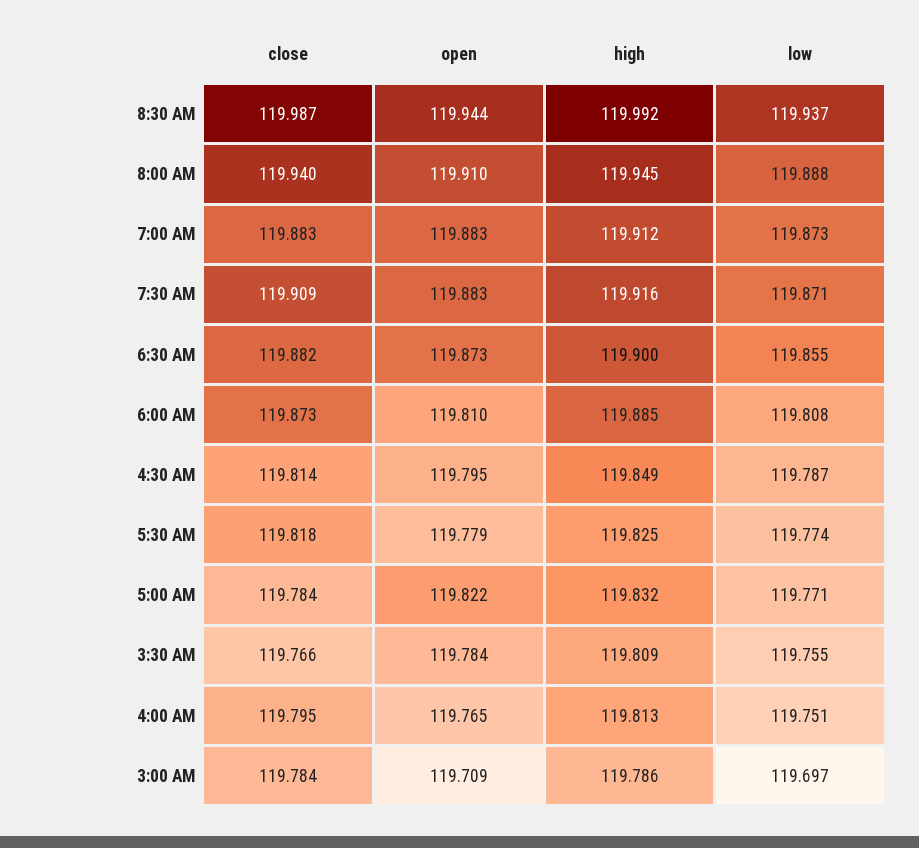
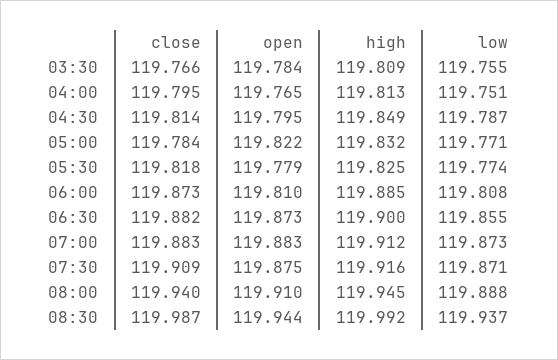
  {
    "close": {
      "8:30 AM": 119.987,
      "8:00 AM": 119.94,
      "7:00 AM": 119.883,
      "7:30 AM": 119.909,
      "6:30 AM": 119.882,
      "6:00 AM": 119.873,
      "4:30 AM": 119.814,
      "5:30 AM": 119.818,
      "5:00 AM": 119.784,
      "3:30 AM": 119.766,
-     "4:00 AM": 119.795,
+     "4:00 AM": 119.795
-     "3:00 AM": 119.784
    },
    "open": {
      "8:30 AM": 119.944,
      "8:00 AM": 119.91,
      "7:00 AM": 119.883,
-     "7:30 AM": 119.883,
+     "7:30 AM": 119.875,
      "6:30 AM": 119.873,
      "6:00 AM": 119.81,
      "4:30 AM": 119.795,
      "5:30 AM": 119.779,
      "5:00 AM": 119.822,
      "3:30 AM": 119.784,
-     "4:00 AM": 119.765,
+     "4:00 AM": 119.765
-     "3:00 AM": 119.709
    },
    "high": {
      "8:30 AM": 119.992,
      "8:00 AM": 119.945,
      "7:00 AM": 119.912,
      "7:30 AM": 119.916,
      "6:30 AM": 119.9,
      "6:00 AM": 119.885,
      "4:30 AM": 119.849,
      "5:30 AM": 119.825,
      "5:00 AM": 119.832,
      "3:30 AM": 119.809,
-     "4:00 AM": 119.813,
+     "4:00 AM": 119.813
-     "3:00 AM": 119.786
    },
    "low": {
      "8:30 AM": 119.937,
      "8:00 AM": 119.888,
      "7:00 AM": 119.873,
      "7:30 AM": 119.871,
      "6:30 AM": 119.855,
      "6:00 AM": 119.808,
      "4:30 AM": 119.787,
      "5:30 AM": 119.774,
      "5:00 AM": 119.771,
      "3:30 AM": 119.755,
-     "4:00 AM": 119.751,
+     "4:00 AM": 119.751
-     "3:00 AM": 119.697
    }
  }

